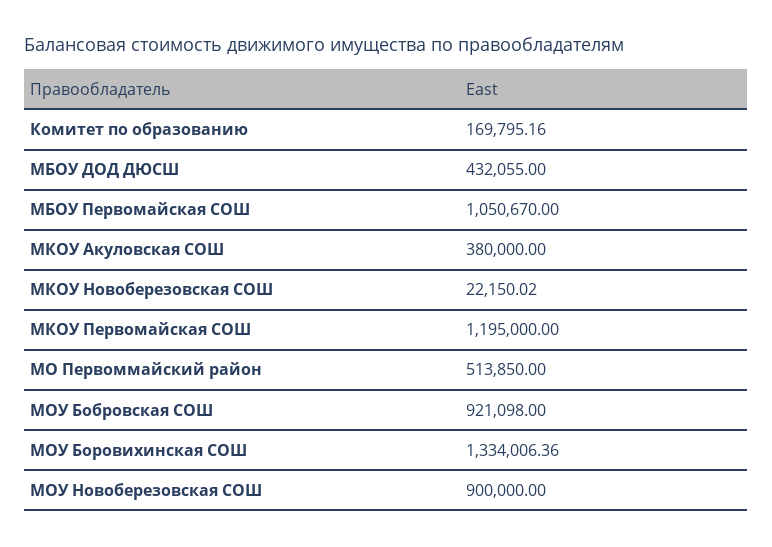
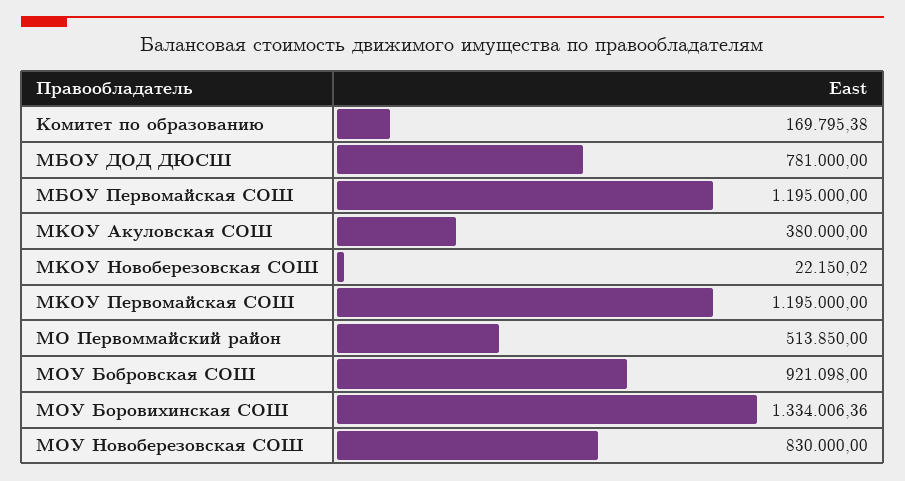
  {
-   "Комитет по образованию": 169795.16,
+   "Комитет по образованию": 169795.38,
-   "МБОУ ДОД ДЮСШ": 432055,
+   "МБОУ ДОД ДЮСШ": 781000,
-   "МБОУ Первомайская СОШ": 1050670,
+   "МБОУ Первомайская СОШ": 1195000,
    "МКОУ Акуловская СОШ": 380000,
    "МКОУ Новоберезовская СОШ": 22150.02,
    "МКОУ Первомайская СОШ": 1195000,
    "МО Первоммайский район": 513850,
    "МОУ Бобровская СОШ": 921098,
    "МОУ Боровихинская СОШ": 1334006.36,
-   "МОУ Новоберезовская СОШ": 900000
+   "МОУ Новоберезовская СОШ": 830000
  }

